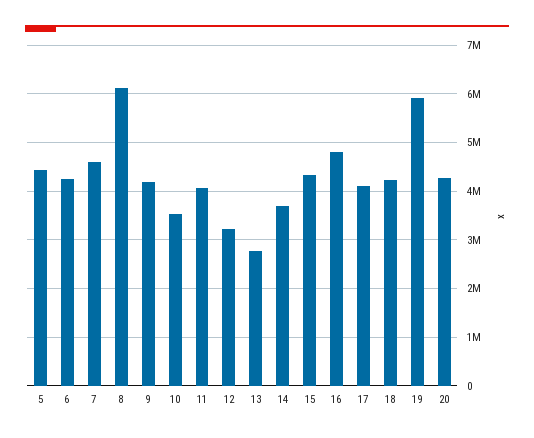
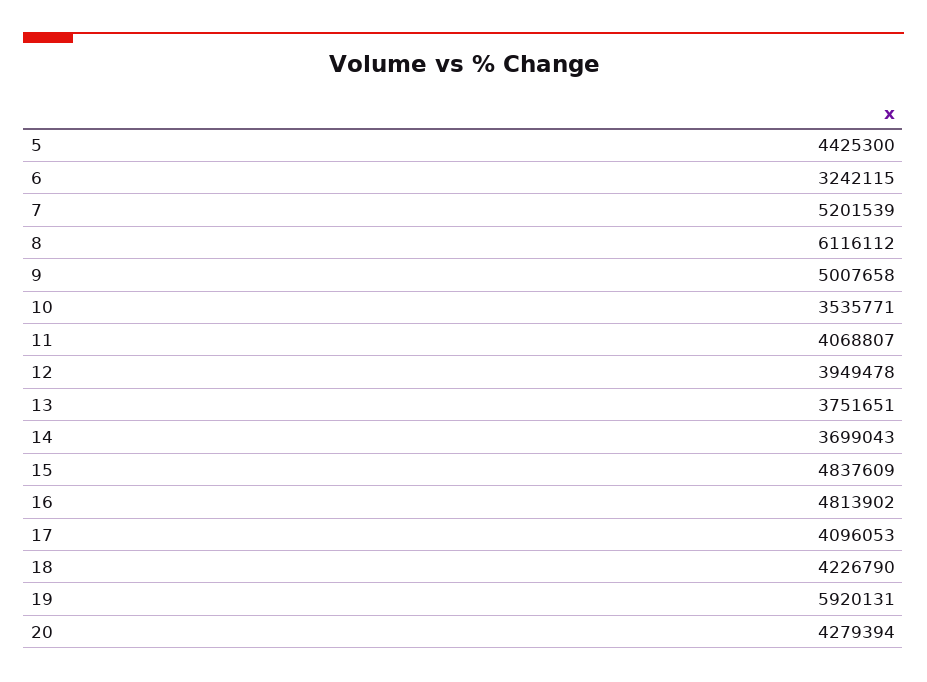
  {
    "5": 4425300,
-   "6": 4200000,
+   "6": 3242115,
-   "7": 4600000,
+   "7": 5201539,
    "8": 6116112,
-   "9": 4200000,
+   "9": 5007658,
    "10": 3535771,
    "11": 4068807,
-   "12": 3200000,
+   "12": 3949478,
-   "13": 2800000,
+   "13": 3751651,
    "14": 3699043,
-   "15": 4400000,
+   "15": 4837609,
    "16": 4813902,
    "17": 4096053,
    "18": 4226790,
    "19": 5920131,
    "20": 4279394
  }

